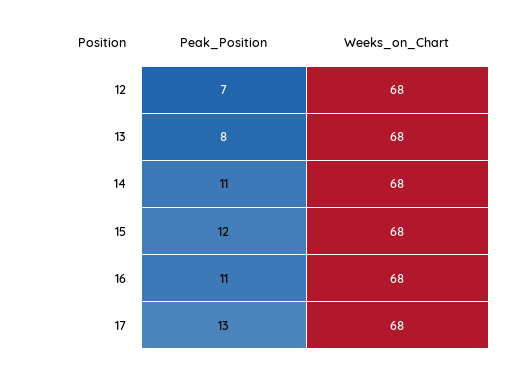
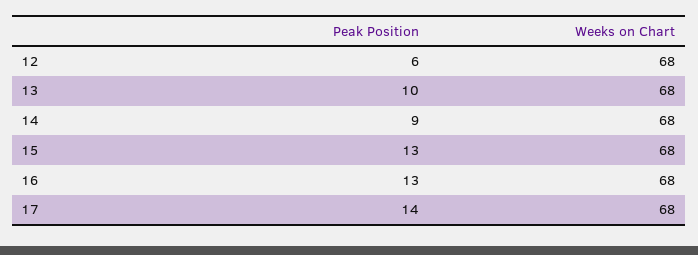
  {
    "Peak_Position": {
-     "12": 7,
+     "12": 6,
-     "13": 8,
+     "13": 10,
-     "14": 11,
+     "14": 9,
-     "15": 12,
+     "15": 13,
-     "16": 11,
+     "16": 13,
-     "17": 13
+     "17": 14
    },
    "Weeks_on_Chart": {
      "12": 68,
      "13": 68,
      "14": 68,
      "15": 68,
      "16": 68,
      "17": 68
    }
  }

